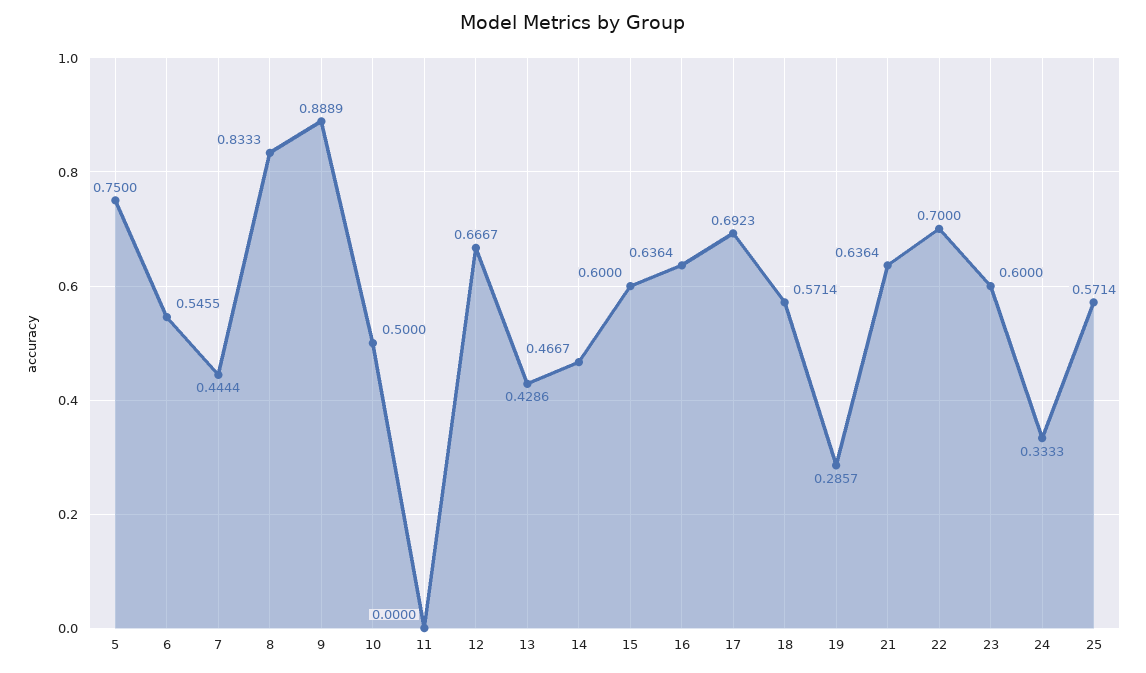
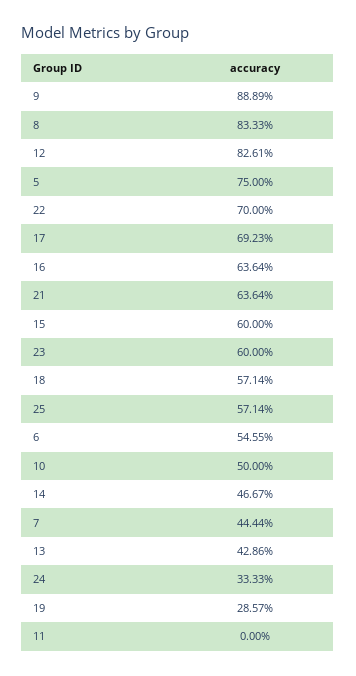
  {
    "5": 0.75,
    "6": 0.5455,
    "7": 0.4444,
    "8": 0.8333,
    "9": 0.8889,
    "10": 0.5,
    "11": 0,
-   "12": 0.6667,
+   "12": 0.8261,
    "13": 0.4286,
    "14": 0.4667,
    "15": 0.6,
    "16": 0.6364,
    "17": 0.6923,
    "18": 0.5714,
    "19": 0.2857,
    "21": 0.6364,
    "22": 0.7,
    "23": 0.6,
    "24": 0.3333,
    "25": 0.5714
  }

